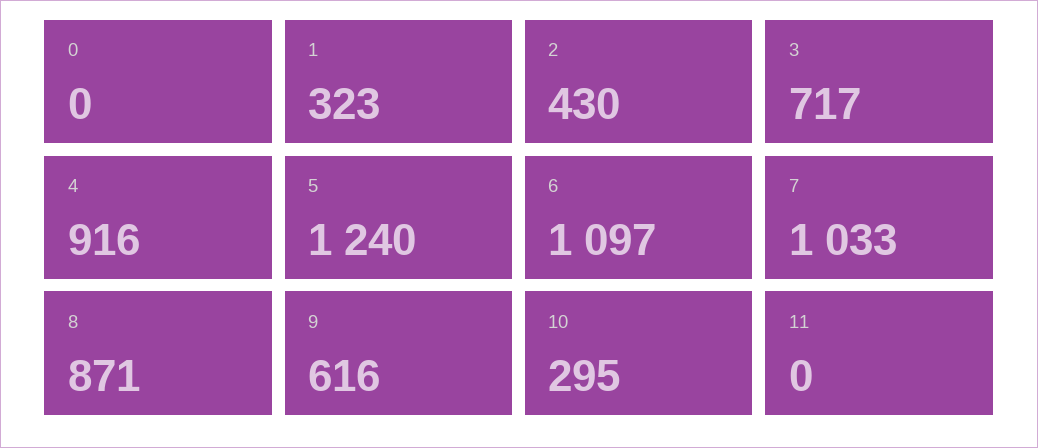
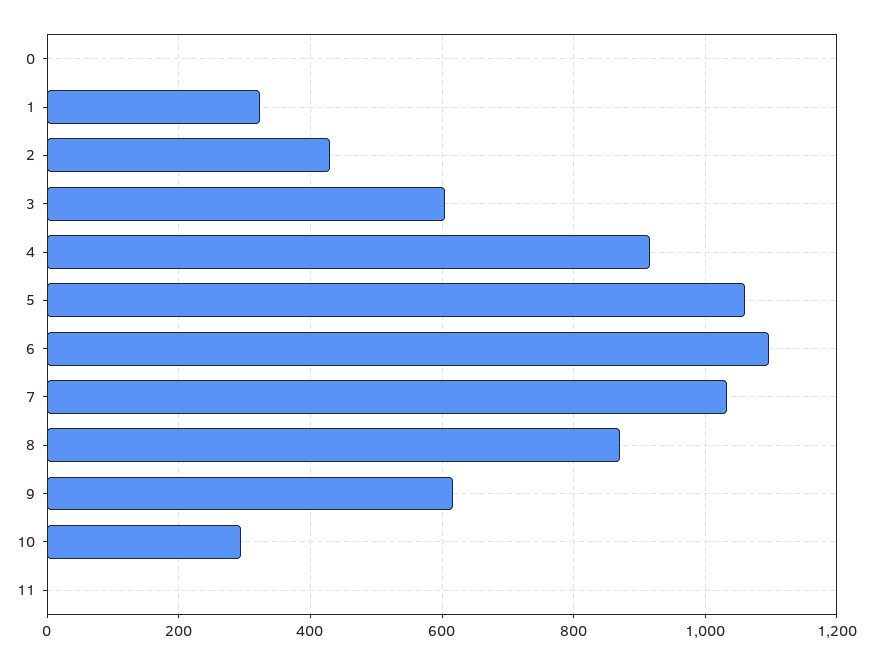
  {
    "0": 0,
    "1": 323,
    "2": 430,
-   "3": 717,
+   "3": 600,
    "4": 916,
-   "5": 1240,
+   "5": 1060,
    "6": 1097,
    "7": 1033,
    "8": 871,
    "9": 616,
    "10": 295,
    "11": 0
  }

